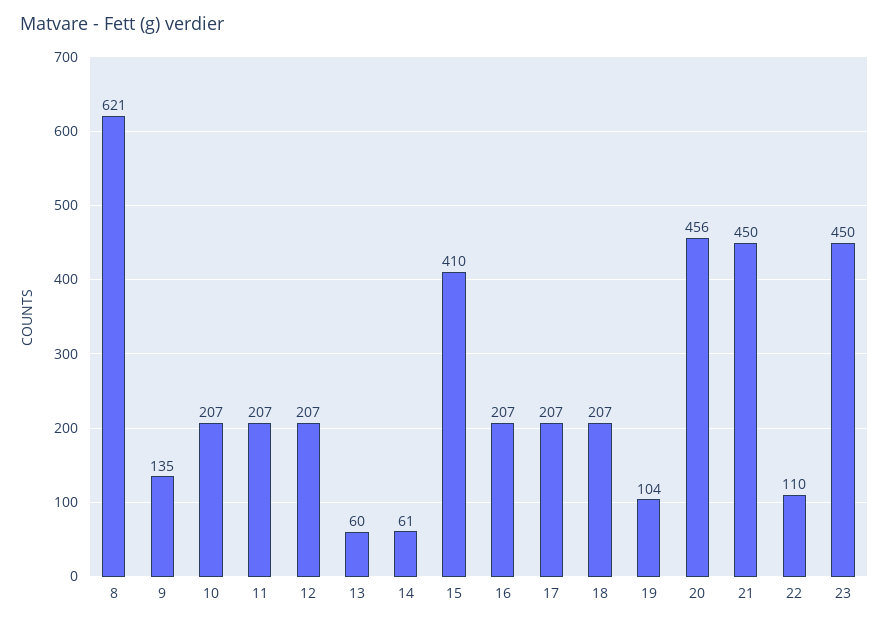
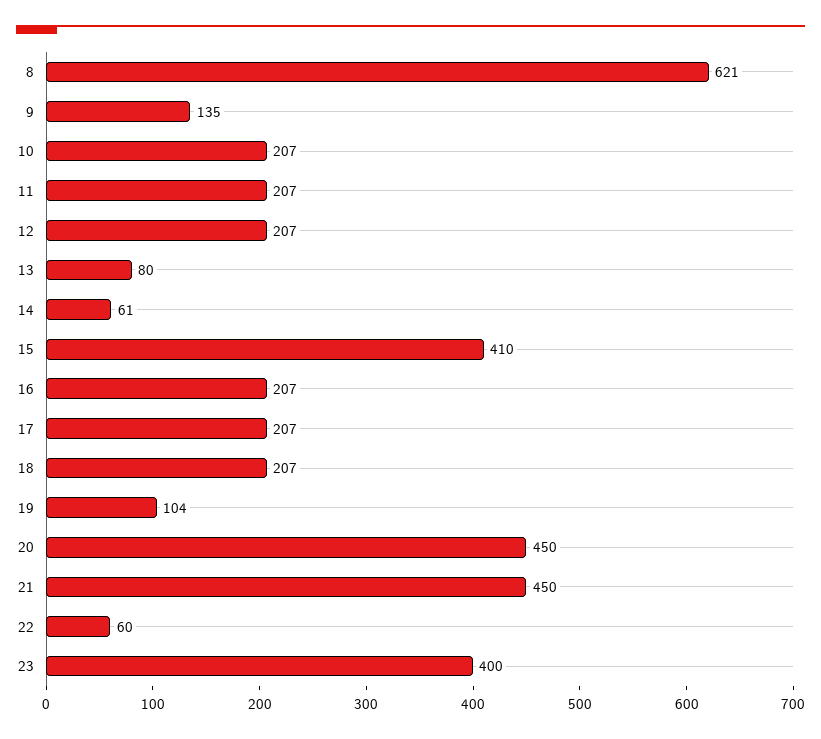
  {
    "8": 621,
    "9": 135,
    "10": 207,
    "11": 207,
    "12": 207,
-   "13": 60,
+   "13": 80,
    "14": 61,
    "15": 410,
    "16": 207,
    "17": 207,
    "18": 207,
    "19": 104,
-   "20": 456,
+   "20": 450,
    "21": 450,
-   "22": 110,
+   "22": 60,
-   "23": 450
+   "23": 400
  }

